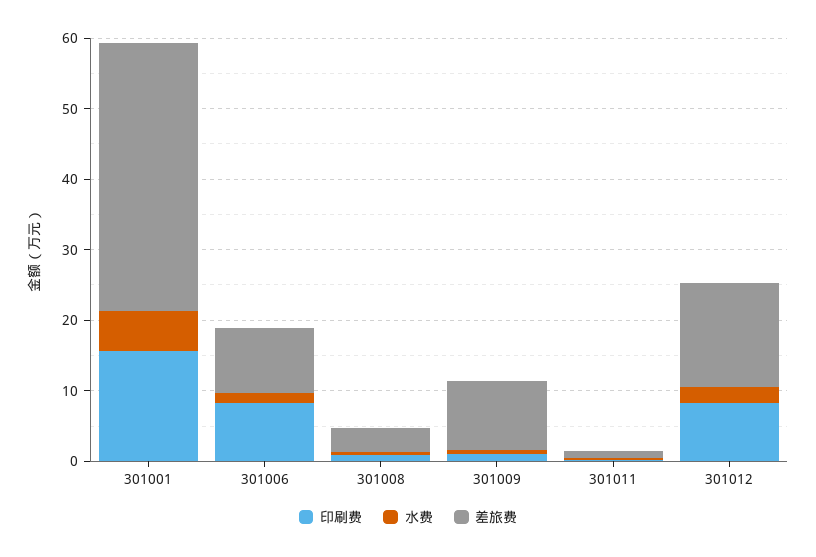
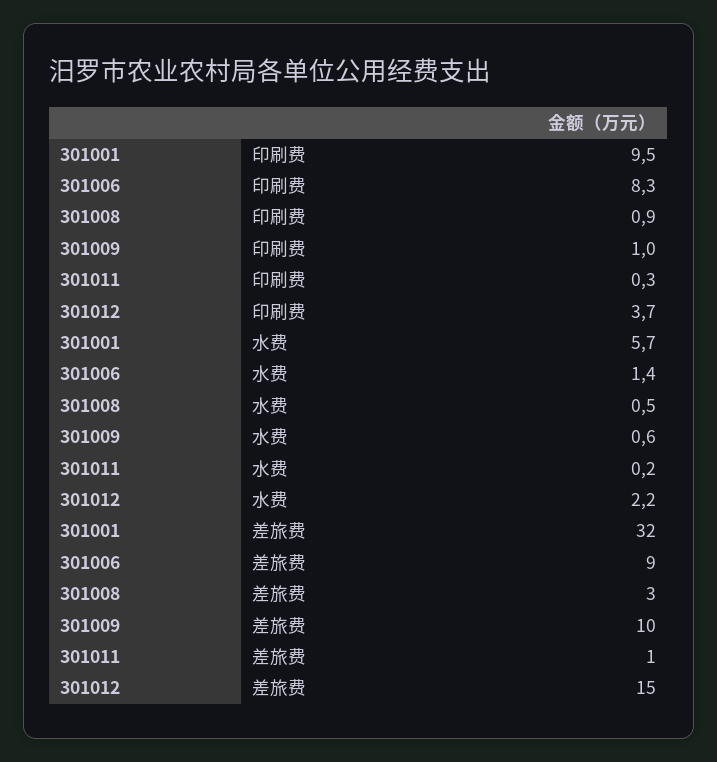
  {
    "印刷费": {
-     "301001": 16,
+     "301001": 9.5,
      "301006": 8.3,
      "301008": 0.9,
      "301009": 1,
      "301011": 0.3,
-     "301012": 8
+     "301012": 3.7
    },
    "水费": {
      "301001": 5.7,
      "301006": 1.4,
      "301008": 0.5,
      "301009": 0.6,
      "301011": 0.2,
      "301012": 2.2
    },
    "差旅费": {
-     "301001": 38,
+     "301001": 32,
      "301006": 9,
      "301008": 3,
      "301009": 10,
      "301011": 1,
      "301012": 15
    }
  }

